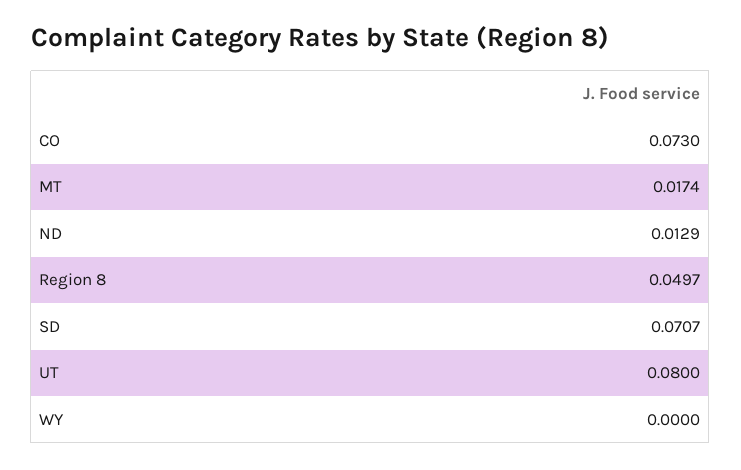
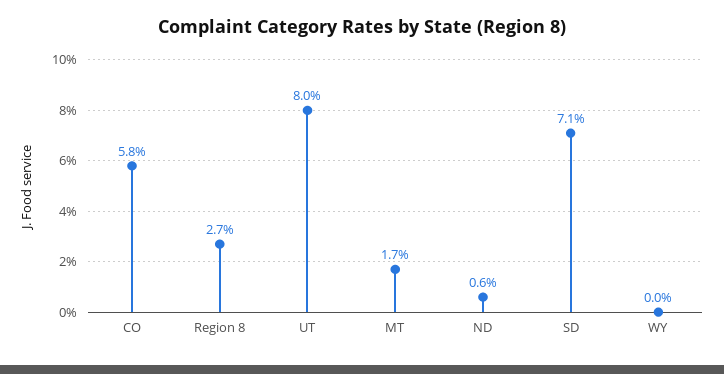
  {
-   "CO": 0.073,
+   "CO": 0.058,
    "MT": 0.0174,
-   "ND": 0.0129,
+   "ND": 0.006,
-   "Region 8": 0.0497,
+   "Region 8": 0.027,
    "SD": 0.0707,
    "UT": 0.08,
    "WY": 0
  }

